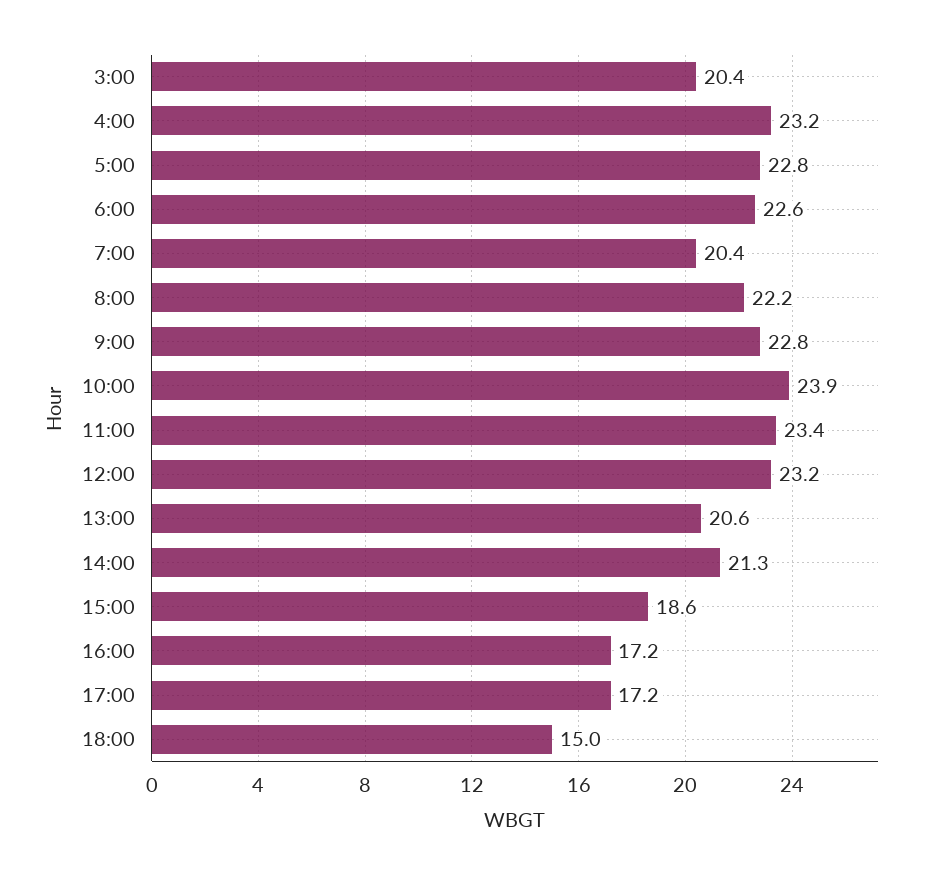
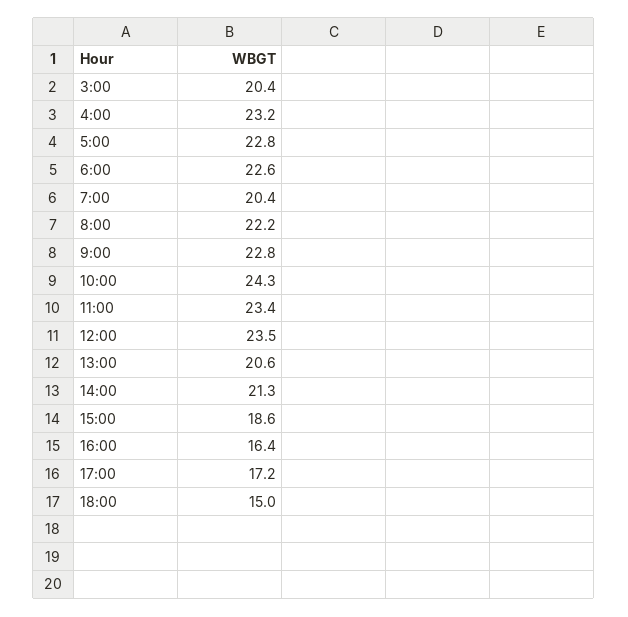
  {
    "3:00": 20.4,
    "4:00": 23.2,
    "5:00": 22.8,
    "6:00": 22.6,
    "7:00": 20.4,
    "8:00": 22.2,
    "9:00": 22.8,
-   "10:00": 23.9,
+   "10:00": 24.3,
    "11:00": 23.4,
-   "12:00": 23.2,
+   "12:00": 23.5,
    "13:00": 20.6,
    "14:00": 21.3,
    "15:00": 18.6,
-   "16:00": 17.2,
+   "16:00": 16.4,
    "17:00": 17.2,
    "18:00": 15
  }

